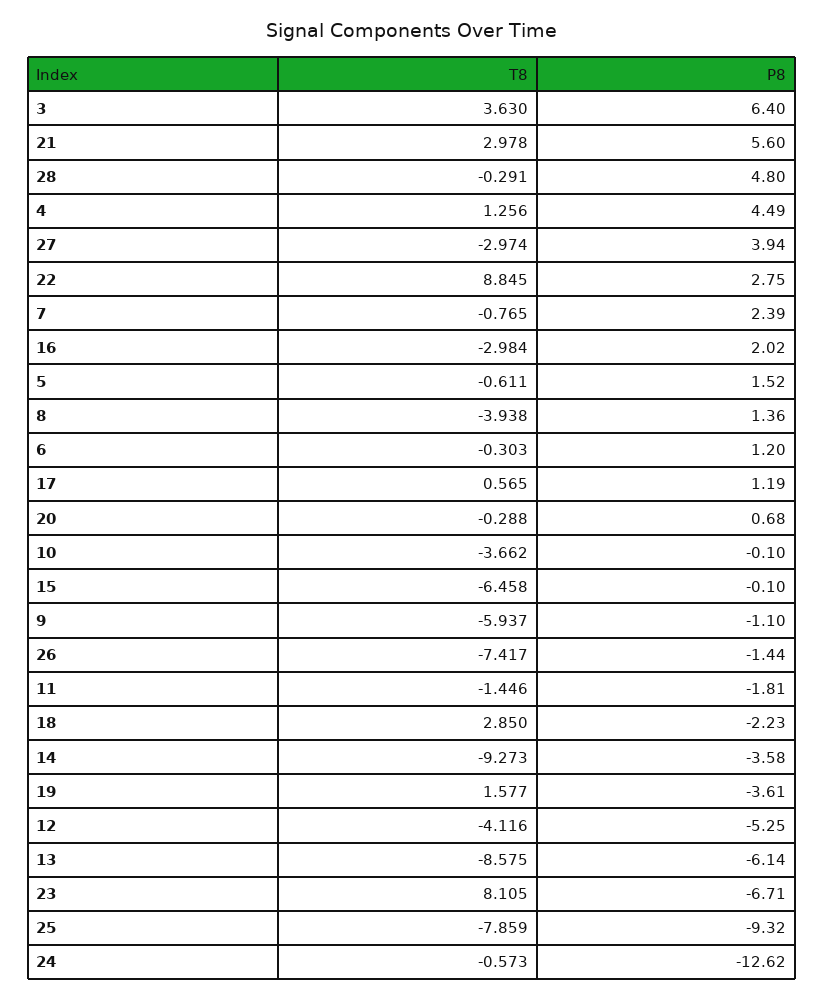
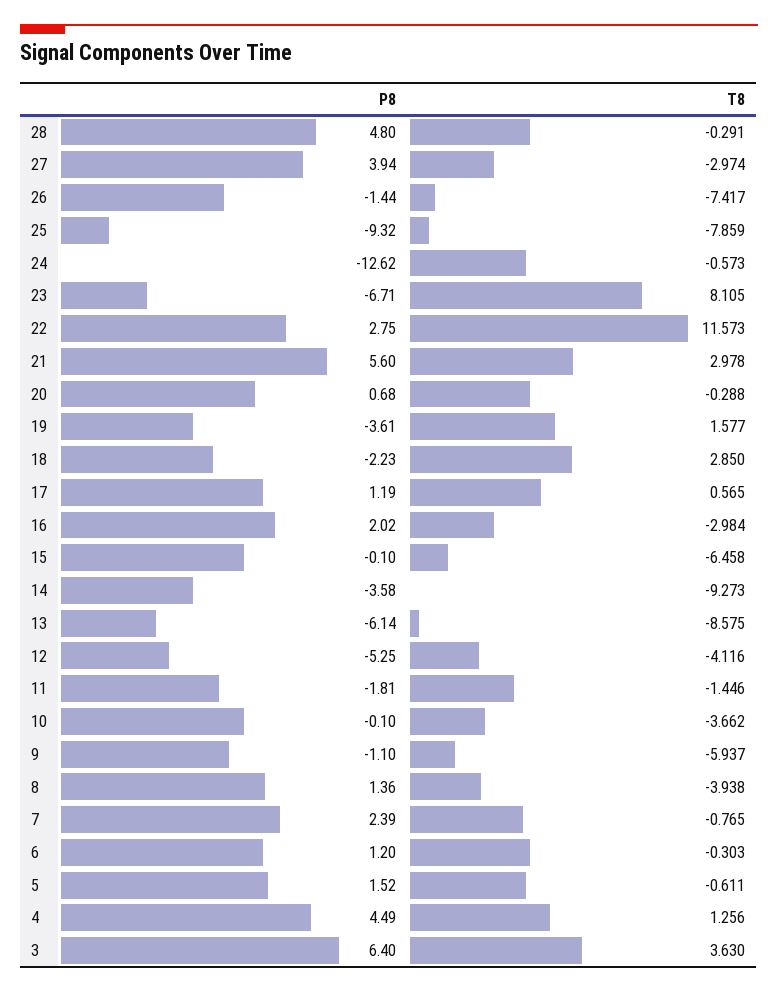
  {
    "T8": {
      "3": 3.63,
      "21": 2.978,
      "28": -0.291,
      "4": 1.256,
      "27": -2.974,
-     "22": 8.845,
+     "22": 11.573,
      "7": -0.765,
      "16": -2.984,
      "5": -0.611,
      "8": -3.938,
      "6": -0.303,
      "17": 0.565,
      "20": -0.288,
      "10": -3.662,
      "15": -6.458,
      "9": -5.937,
      "26": -7.417,
      "11": -1.446,
      "18": 2.85,
      "14": -9.273,
      "19": 1.577,
      "12": -4.116,
      "13": -8.575,
      "23": 8.105,
      "25": -7.859,
      "24": -0.573
    },
    "P8": {
      "3": 6.4,
      "21": 5.6,
      "28": 4.8,
      "4": 4.49,
      "27": 3.94,
      "22": 2.75,
      "7": 2.39,
      "16": 2.02,
      "5": 1.52,
      "8": 1.36,
      "6": 1.2,
      "17": 1.19,
      "20": 0.68,
      "10": -0.1,
      "15": -0.1,
      "9": -1.1,
      "26": -1.44,
      "11": -1.81,
      "18": -2.23,
      "14": -3.58,
      "19": -3.61,
      "12": -5.25,
      "13": -6.14,
      "23": -6.71,
      "25": -9.32,
      "24": -12.62
    }
  }

